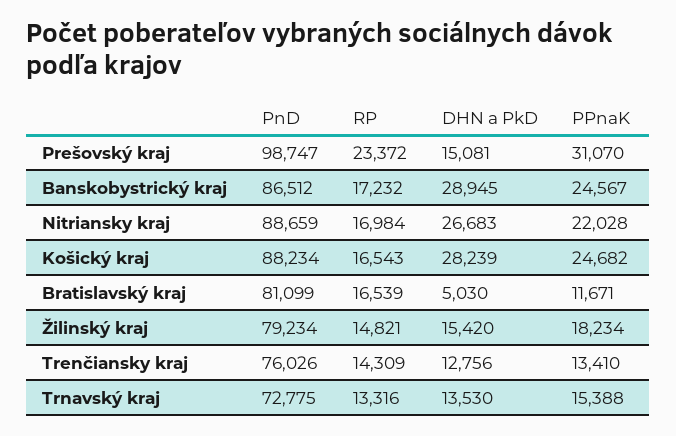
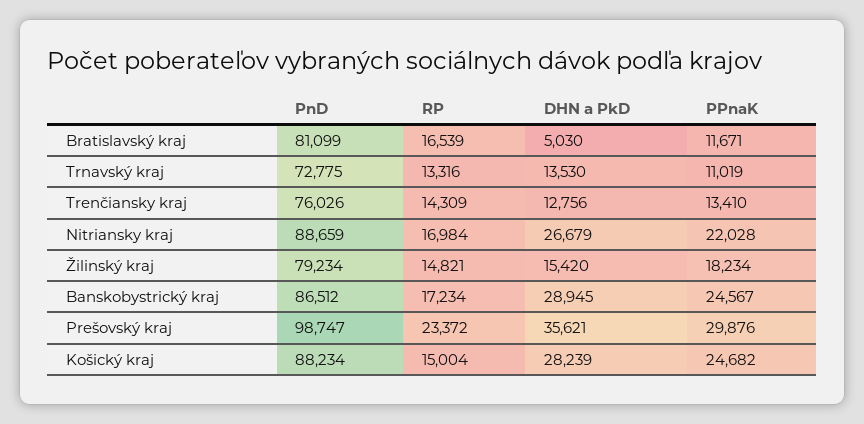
  {
    "PnD": {
      "Prešovský kraj": 98747,
      "Banskobystrický kraj": 86512,
      "Nitriansky kraj": 88659,
      "Košický kraj": 88234,
      "Bratislavský kraj": 81099,
      "Žilinský kraj": 79234,
      "Trenčiansky kraj": 76026,
      "Trnavský kraj": 72775
    },
    "RP": {
      "Prešovský kraj": 23372,
-     "Banskobystrický kraj": 17232,
+     "Banskobystrický kraj": 17234,
      "Nitriansky kraj": 16984,
-     "Košický kraj": 16543,
+     "Košický kraj": 15004,
      "Bratislavský kraj": 16539,
      "Žilinský kraj": 14821,
      "Trenčiansky kraj": 14309,
      "Trnavský kraj": 13316
    },
    "DHN a PkD": {
-     "Prešovský kraj": 15081,
+     "Prešovský kraj": 35621,
      "Banskobystrický kraj": 28945,
-     "Nitriansky kraj": 26683,
+     "Nitriansky kraj": 26679,
      "Košický kraj": 28239,
      "Bratislavský kraj": 5030,
      "Žilinský kraj": 15420,
      "Trenčiansky kraj": 12756,
      "Trnavský kraj": 13530
    },
    "PPnaK": {
-     "Prešovský kraj": 31070,
+     "Prešovský kraj": 29876,
      "Banskobystrický kraj": 24567,
      "Nitriansky kraj": 22028,
      "Košický kraj": 24682,
      "Bratislavský kraj": 11671,
      "Žilinský kraj": 18234,
      "Trenčiansky kraj": 13410,
-     "Trnavský kraj": 15388
+     "Trnavský kraj": 11019
    }
  }

